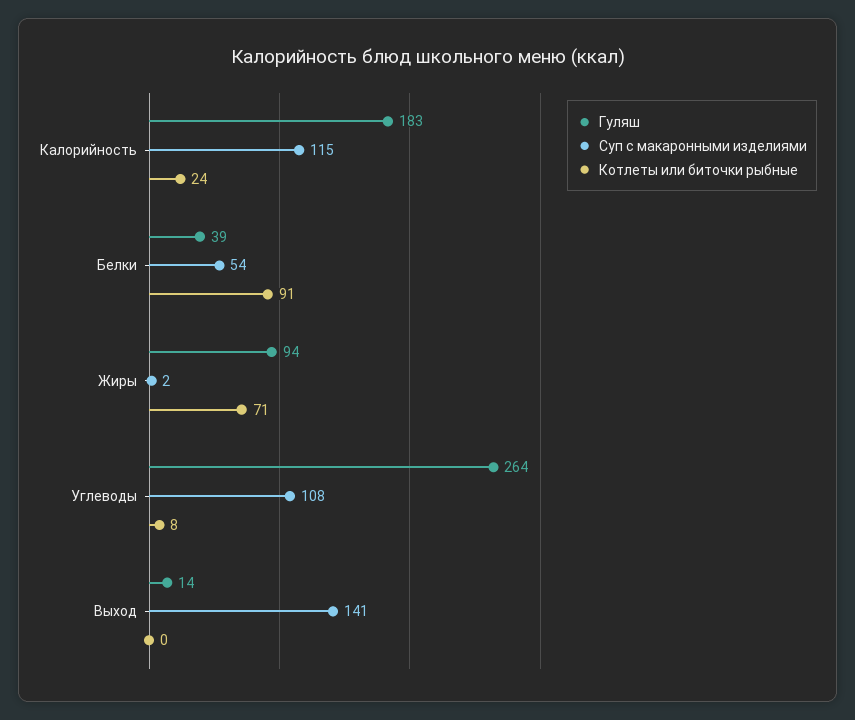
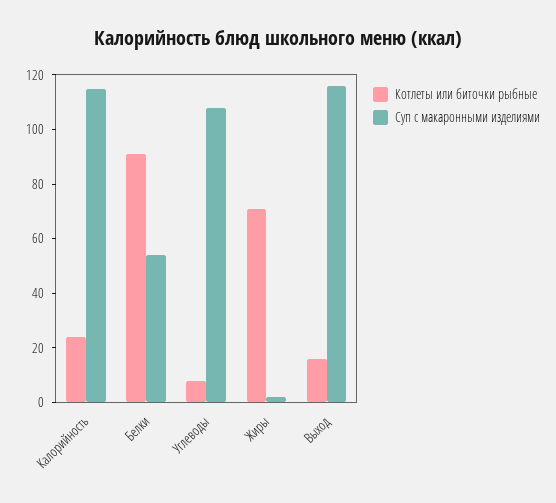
  {
-   "Гуляш": {
-     "Калорийность": 183,
-     "Белки": 39,
-     "Жиры": 94,
-     "Углеводы": 264,
-     "Выход": 14
-   },
    "Суп с макаронными изделиями": {
      "Калорийность": 115,
      "Белки": 54,
      "Жиры": 2,
      "Углеводы": 108,
-     "Выход": 141
+     "Выход": 115
    },
    "Котлеты или биточки рыбные": {
      "Калорийность": 24,
      "Белки": 91,
      "Жиры": 71,
      "Углеводы": 8,
-     "Выход": 0
+     "Выход": 15
    }
  }

